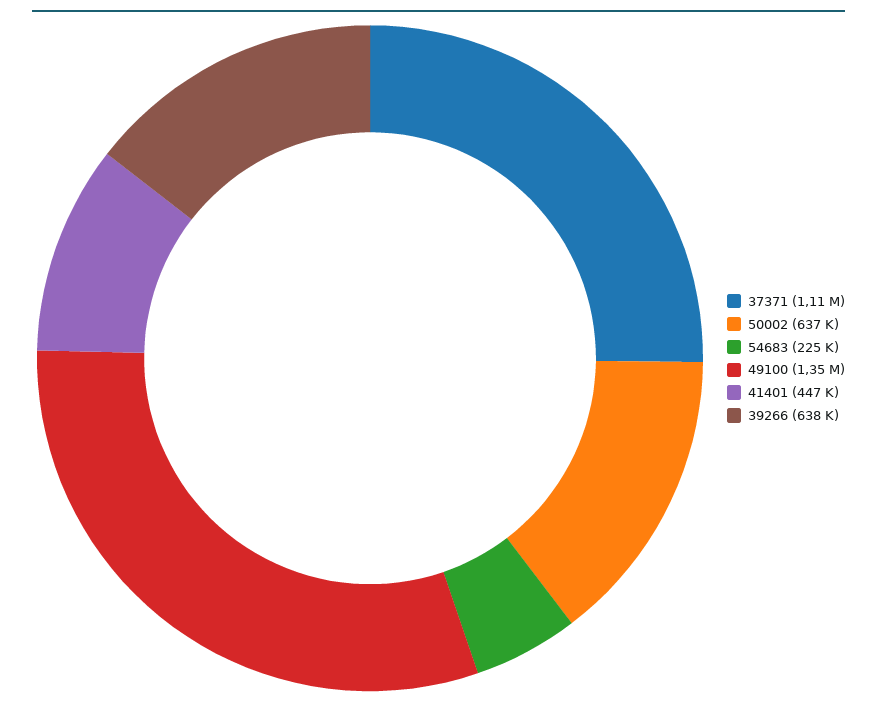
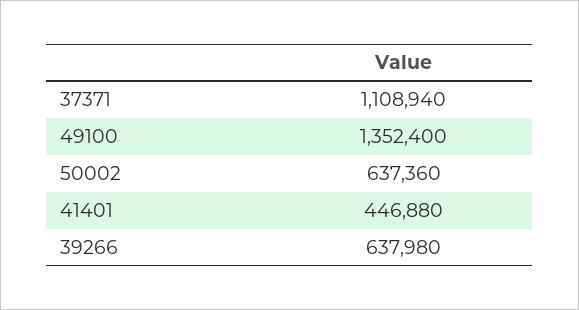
  {
    "37371": 1108940,
    "50002": 637360,
-   "54683": 225000,
    "49100": 1352400,
    "41401": 446880,
    "39266": 637980
  }

